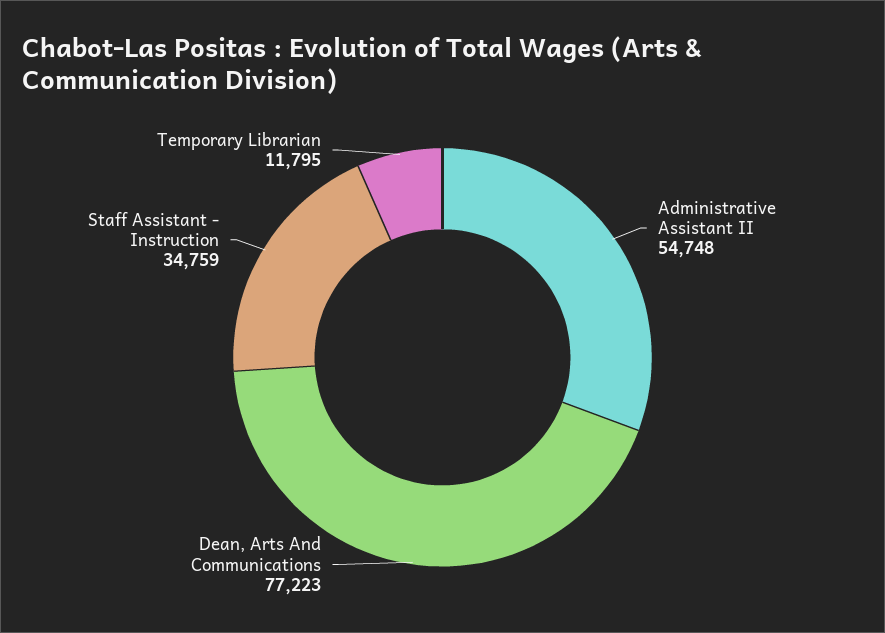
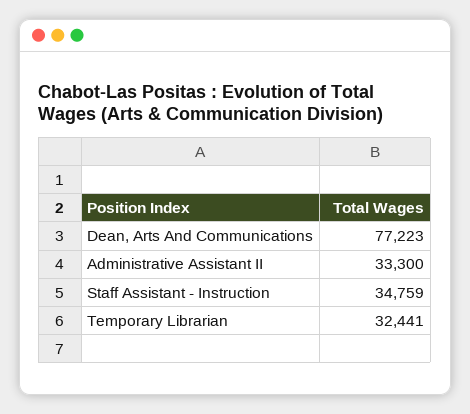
  {
-   "Administrative Assistant II": 54748,
+   "Administrative Assistant II": 33300,
    "Dean, Arts And Communications": 77223,
    "Staff Assistant - Instruction": 34759,
-   "Temporary Librarian": 11795
+   "Temporary Librarian": 32441
  }

